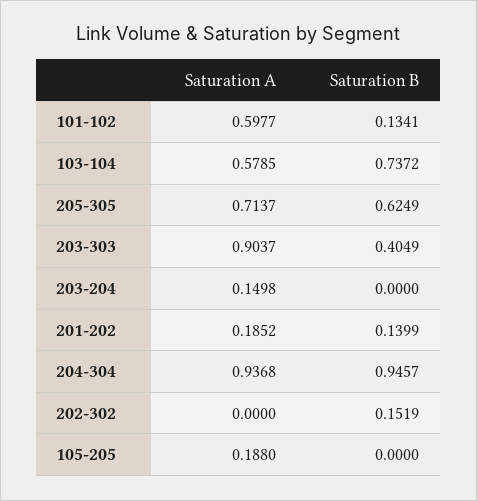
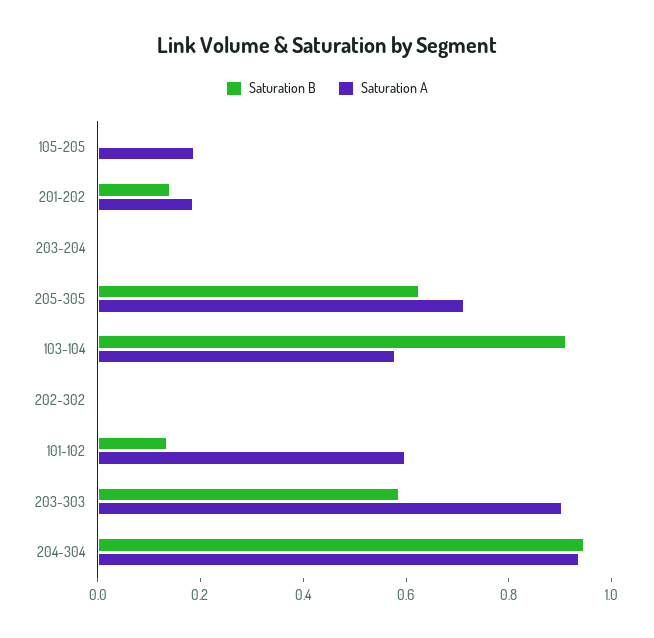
  {
    "Saturation A": {
      "101-102": 0.5977,
      "103-104": 0.5785,
      "205-305": 0.7137,
      "203-303": 0.9037,
-     "203-204": 0.1498,
+     "203-204": 0,
      "201-202": 0.1852,
      "204-304": 0.9368,
      "202-302": 0,
      "105-205": 0.188
    },
    "Saturation B": {
      "101-102": 0.1341,
-     "103-104": 0.7372,
+     "103-104": 0.9,
      "205-305": 0.6249,
-     "203-303": 0.4049,
+     "203-303": 0.6,
      "203-204": 0,
      "201-202": 0.1399,
      "204-304": 0.9457,
-     "202-302": 0.1519,
+     "202-302": 0,
      "105-205": 0
    }
  }

